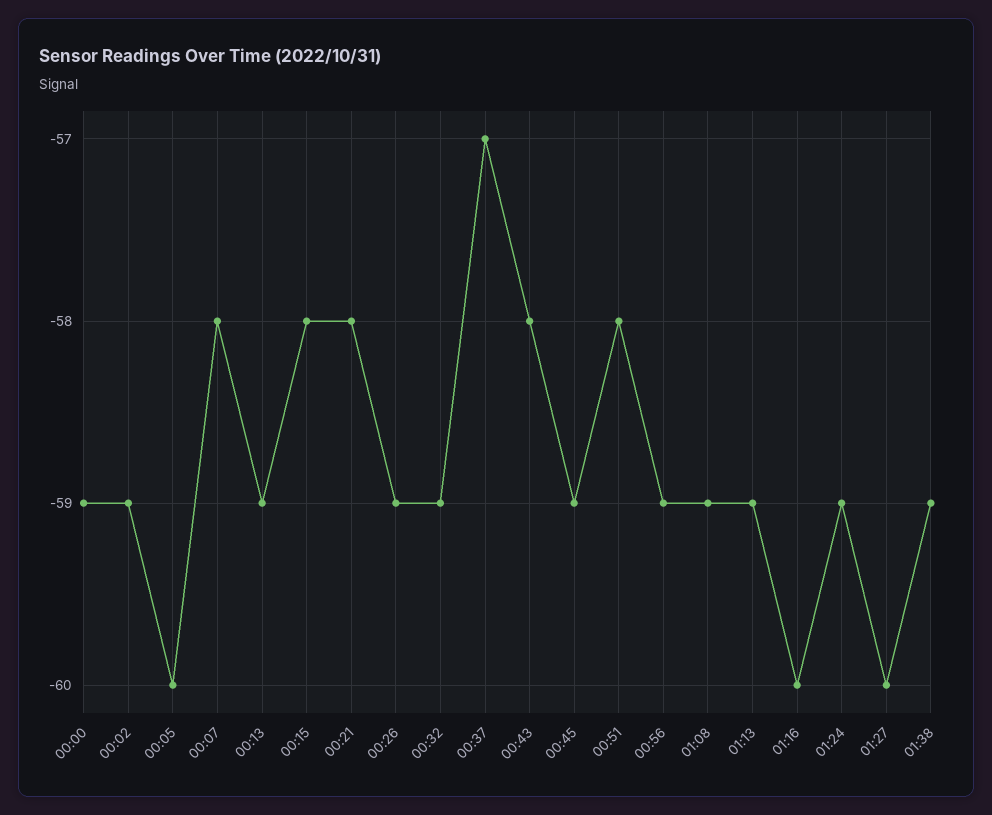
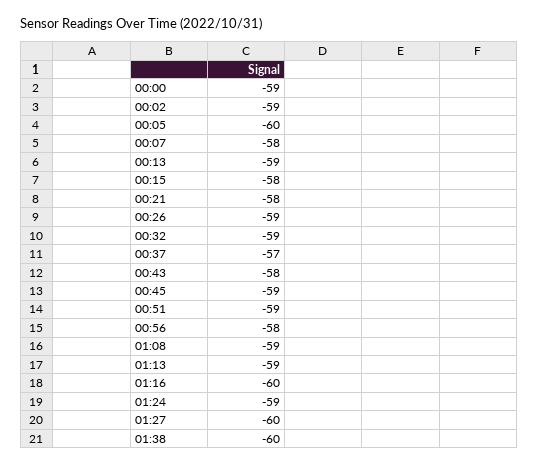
  {
    "00:00": -59,
    "00:02": -59,
    "00:05": -60,
    "00:07": -58,
    "00:13": -59,
    "00:15": -58,
    "00:21": -58,
    "00:26": -59,
    "00:32": -59,
    "00:37": -57,
    "00:43": -58,
    "00:45": -59,
-   "00:51": -58,
+   "00:51": -59,
-   "00:56": -59,
+   "00:56": -58,
    "01:08": -59,
    "01:13": -59,
    "01:16": -60,
    "01:24": -59,
    "01:27": -60,
-   "01:38": -59
+   "01:38": -60
  }

